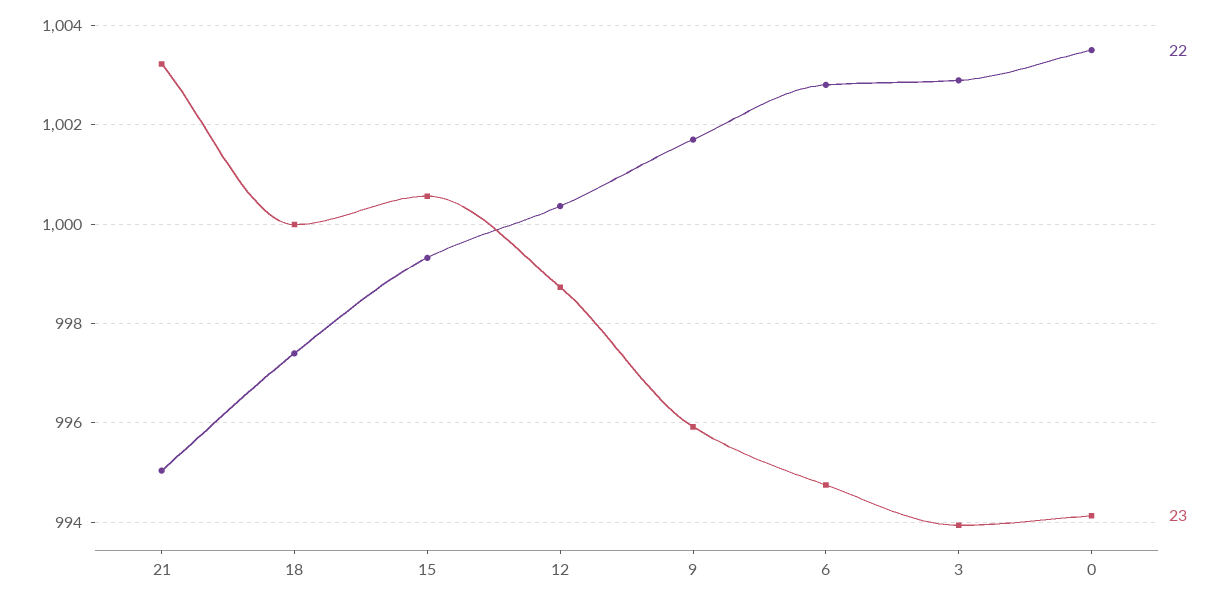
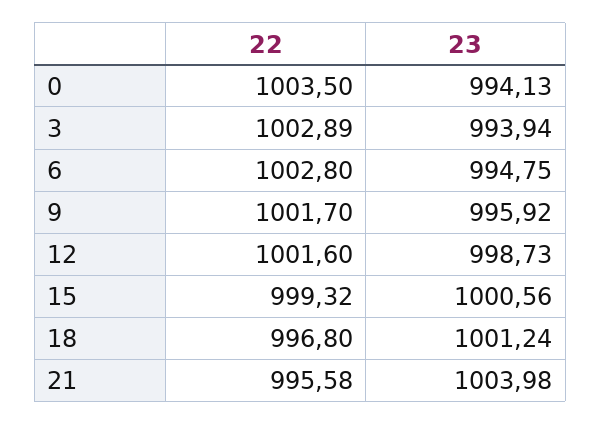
  {
    "22": {
-     "21": 995,
+     "21": 995.58,
-     "18": 997.4,
+     "18": 996.8,
      "15": 999.32,
-     "12": 1000.4,
+     "12": 1001.6,
      "9": 1001.7,
      "6": 1002.8,
      "3": 1002.89,
      "0": 1003.5
    },
    "23": {
-     "21": 1003.2,
+     "21": 1003.98,
-     "18": 1000,
+     "18": 1001.24,
      "15": 1000.56,
      "12": 998.73,
      "9": 995.92,
      "6": 994.75,
      "3": 993.94,
      "0": 994.13
    }
  }

